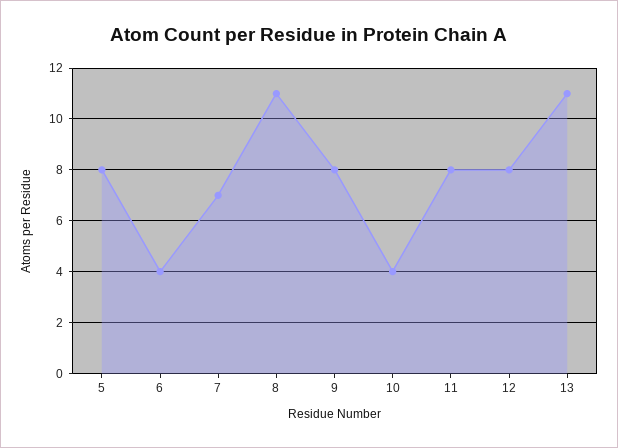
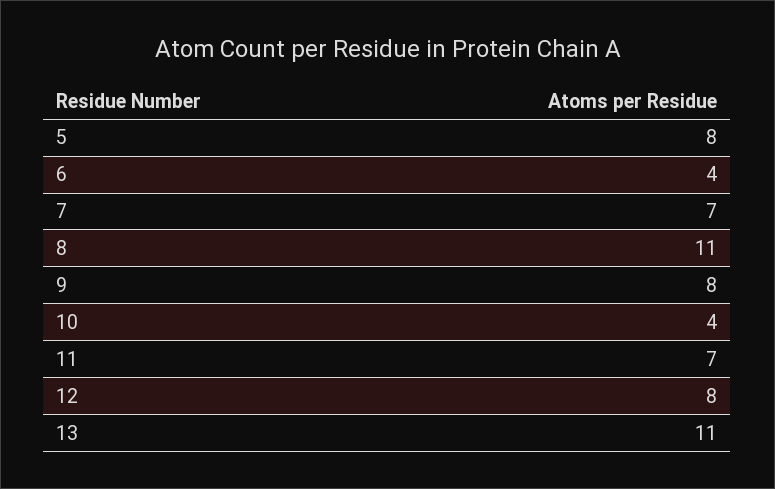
  {
    "5": 8,
    "6": 4,
    "7": 7,
    "8": 11,
    "9": 8,
    "10": 4,
-   "11": 8,
+   "11": 7,
    "12": 8,
    "13": 11
  }

